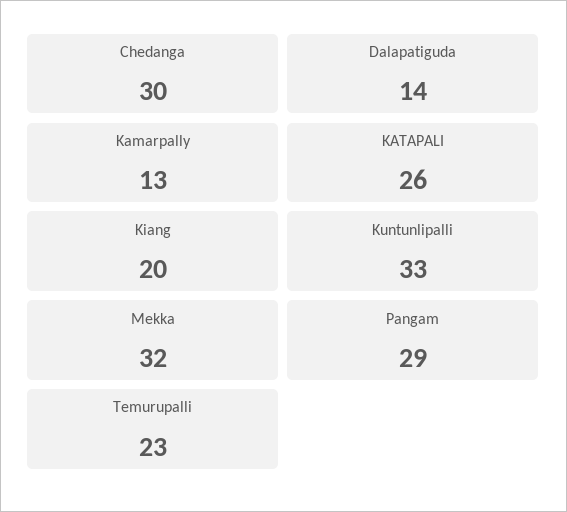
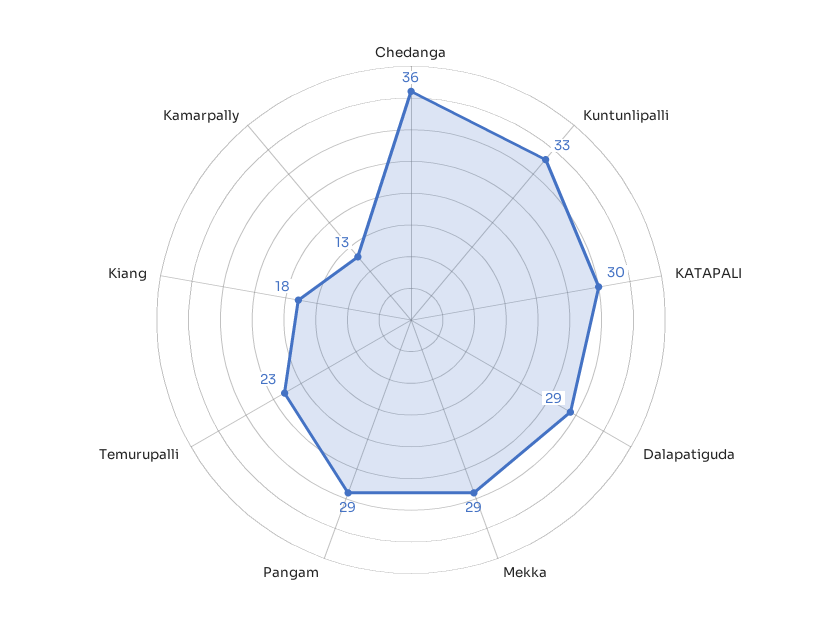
  {
-   "Chedanga": 30,
+   "Chedanga": 36,
-   "Dalapatiguda": 14,
+   "Dalapatiguda": 29,
    "Kamarpally": 13,
-   "KATAPALI": 26,
+   "KATAPALI": 30,
-   "Kiang": 20,
+   "Kiang": 18,
    "Kuntunlipalli": 33,
-   "Mekka": 32,
+   "Mekka": 29,
    "Pangam": 29,
    "Temurupalli": 23
  }

